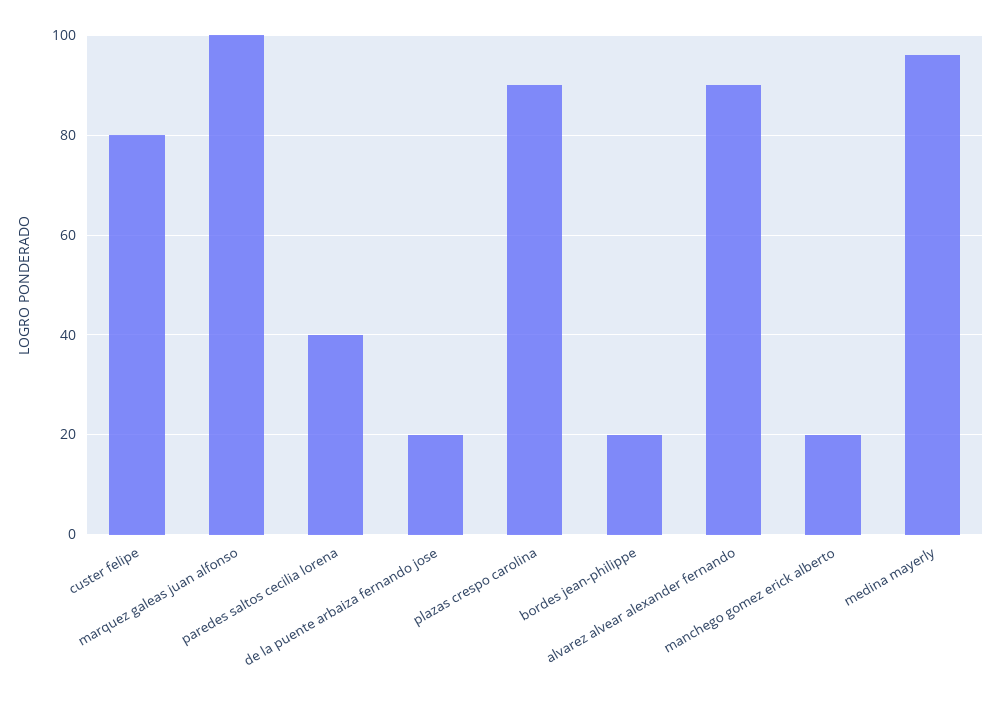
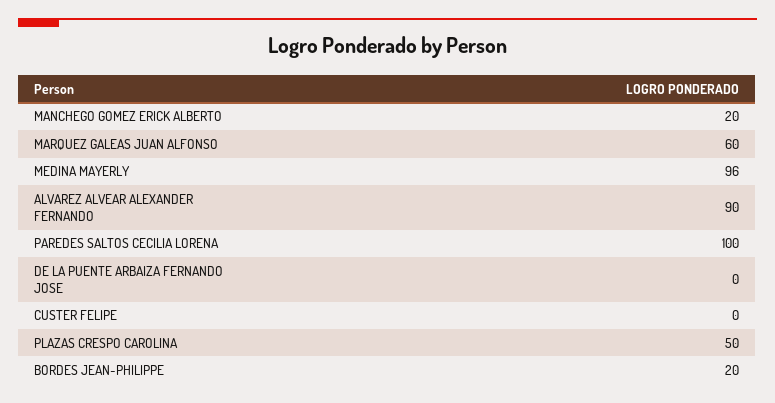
  {
-   "custer felipe": 80,
+   "custer felipe": 0,
-   "marquez galeas juan alfonso": 100,
+   "marquez galeas juan alfonso": 60,
-   "paredes saltos cecilia lorena": 40,
+   "paredes saltos cecilia lorena": 100,
-   "de la puente arbaiza fernando jose": 20,
+   "de la puente arbaiza fernando jose": 0,
-   "plazas crespo carolina": 90,
+   "plazas crespo carolina": 50,
    "bordes jean-philippe": 20,
    "alvarez alvear alexander fernando": 90,
    "manchego gomez erick alberto": 20,
    "medina mayerly": 96
  }

